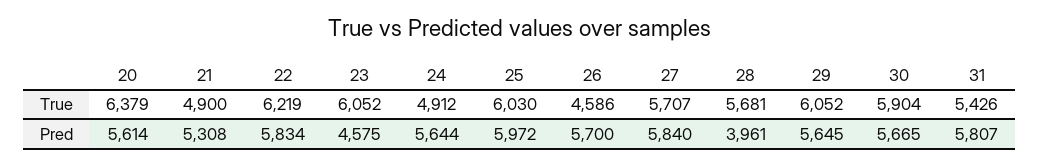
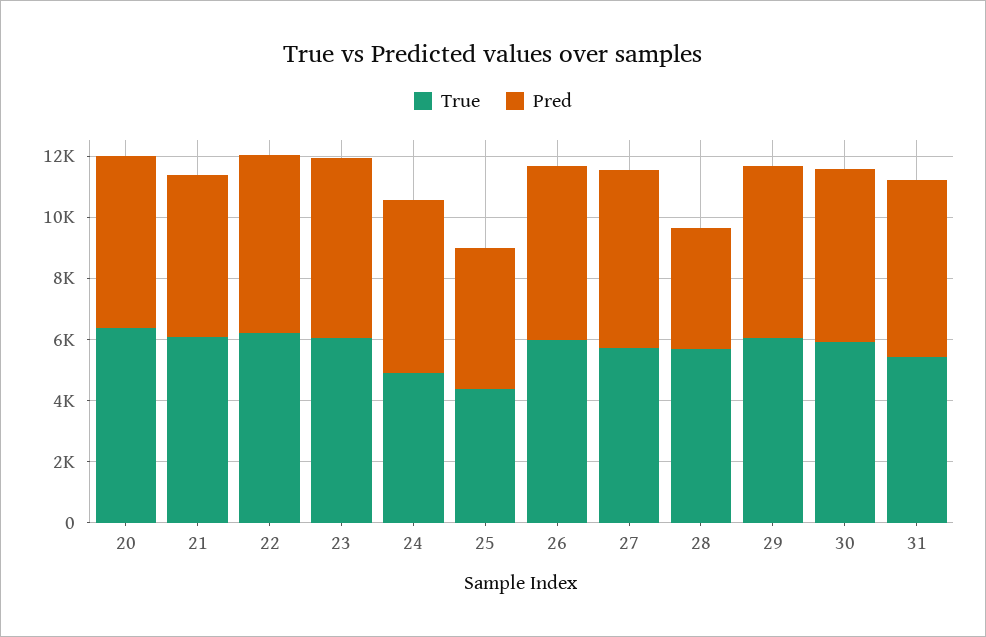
  {
    "True": {
      "20": 6379,
-     "21": 4900,
+     "21": 6000,
      "22": 6219,
      "23": 6052,
      "24": 4912,
-     "25": 6030,
+     "25": 4500,
-     "26": 4586,
+     "26": 6000,
      "27": 5707,
      "28": 5681,
      "29": 6052,
      "30": 5904,
      "31": 5426
    },
    "Pred": {
      "20": 5614,
      "21": 5308,
      "22": 5834,
-     "23": 4575,
+     "23": 6000,
      "24": 5644,
-     "25": 5972,
+     "25": 4500,
      "26": 5700,
      "27": 5840,
      "28": 3961,
      "29": 5645,
      "30": 5665,
      "31": 5807
    }
  }

